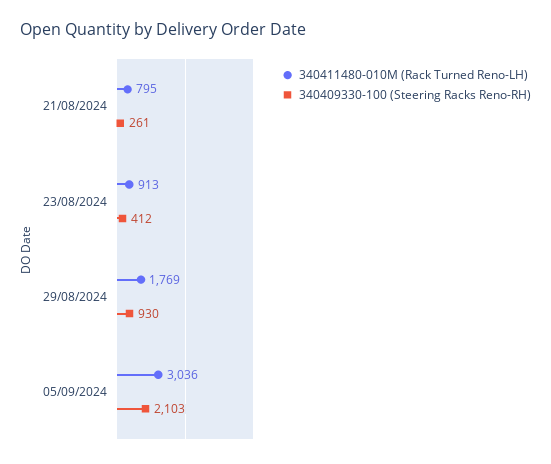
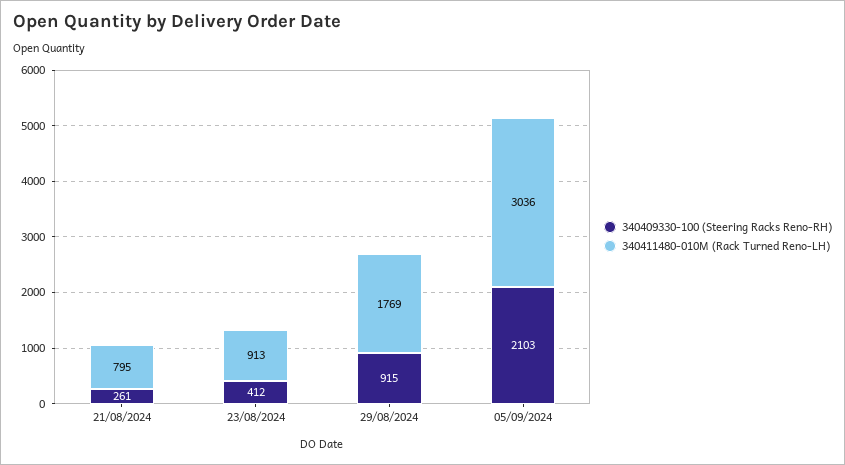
  {
    "340411480-010M (Rack Turned Reno-LH)": {
      "21/08/2024": 795,
      "23/08/2024": 913,
      "29/08/2024": 1769,
      "05/09/2024": 3036
    },
    "340409330-100 (Steering Racks Reno-RH)": {
      "21/08/2024": 261,
      "23/08/2024": 412,
-     "29/08/2024": 930,
+     "29/08/2024": 915,
      "05/09/2024": 2103
    }
  }

